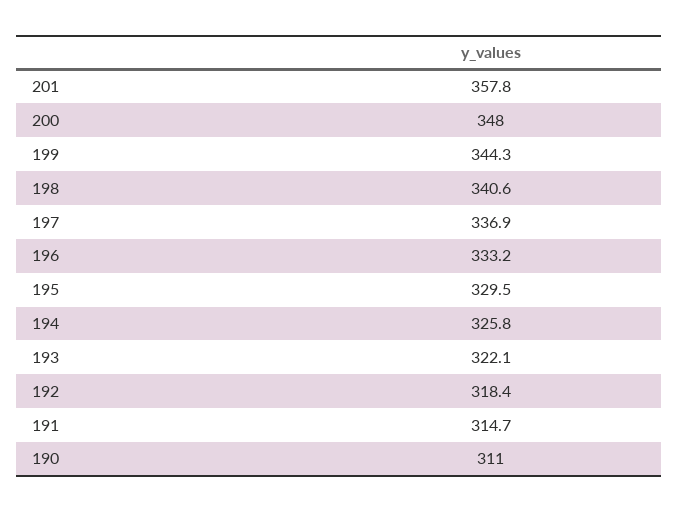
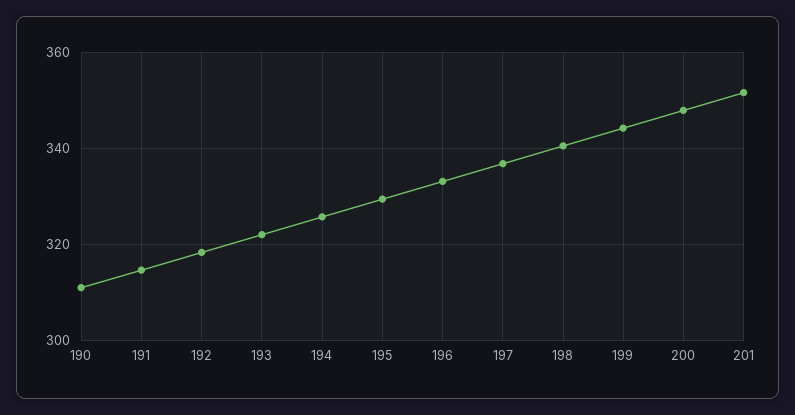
  {
-   "201": 357.8,
+   "201": 352,
    "200": 348,
    "199": 344.3,
    "198": 340.6,
    "197": 336.9,
    "196": 333.2,
    "195": 329.5,
    "194": 325.8,
    "193": 322.1,
    "192": 318.4,
    "191": 314.7,
    "190": 311
  }

